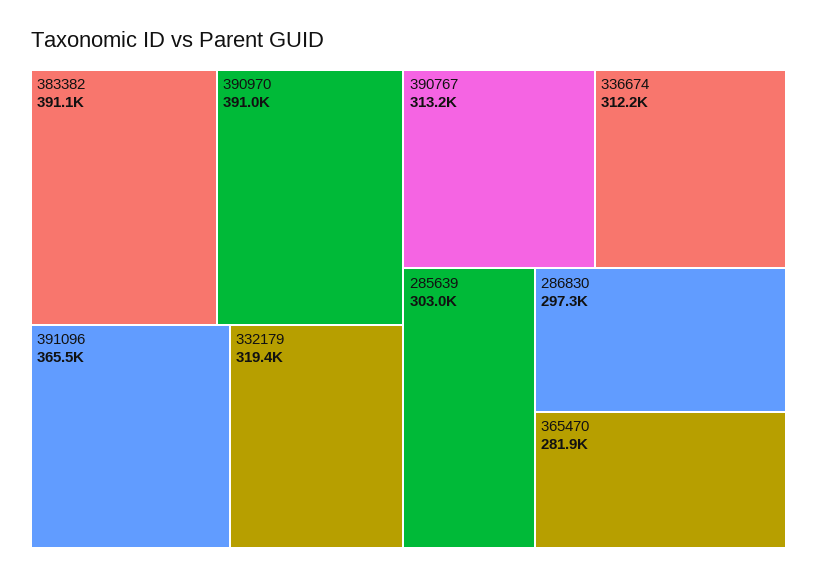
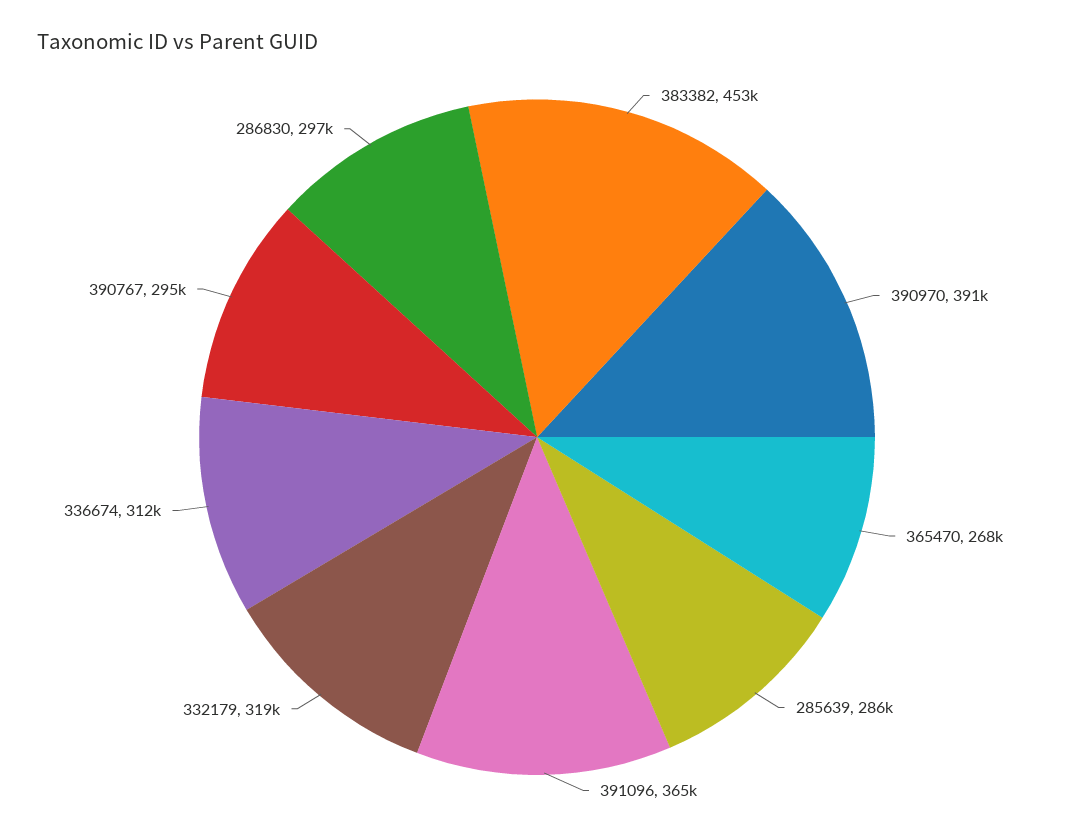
  {
-   "383382": 391100,
+   "383382": 453000,
    "390970": 391000,
    "391096": 365500,
    "332179": 319400,
-   "390767": 313200,
+   "390767": 295000,
    "336674": 312200,
-   "285639": 303000,
+   "285639": 286000,
    "286830": 297300,
-   "365470": 281900
+   "365470": 268000
  }

